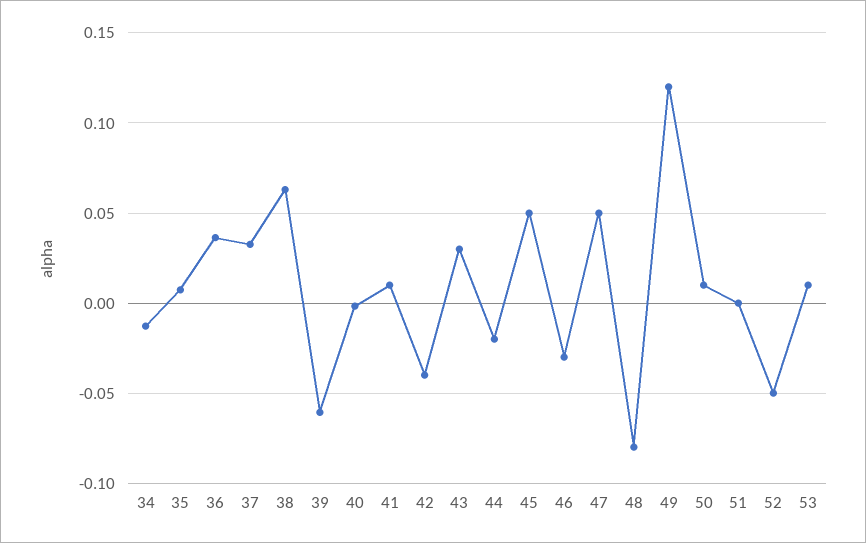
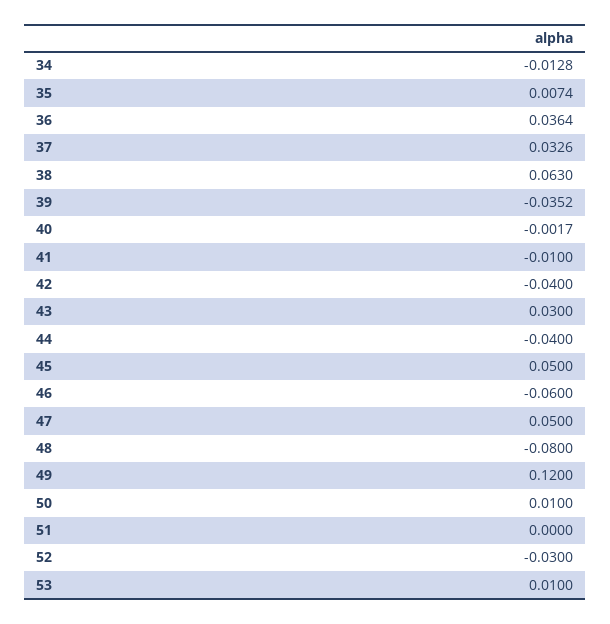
  {
    "34": -0.0128,
    "35": 0.0074,
    "36": 0.0364,
    "37": 0.0326,
    "38": 0.063,
-   "39": -0.06,
+   "39": -0.0352,
    "40": -0.0017,
-   "41": 0.01,
+   "41": -0.01,
    "42": -0.04,
    "43": 0.03,
-   "44": -0.02,
+   "44": -0.04,
    "45": 0.05,
-   "46": -0.03,
+   "46": -0.06,
    "47": 0.05,
    "48": -0.08,
    "49": 0.12,
    "50": 0.01,
    "51": 0,
-   "52": -0.05,
+   "52": -0.03,
    "53": 0.01
  }

